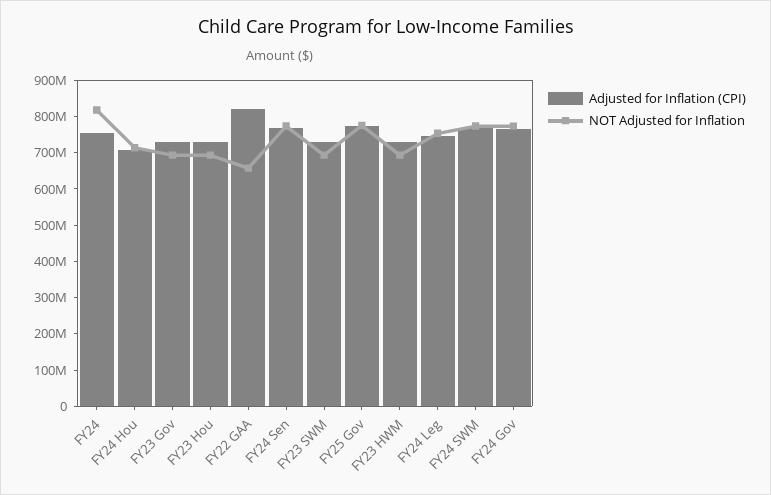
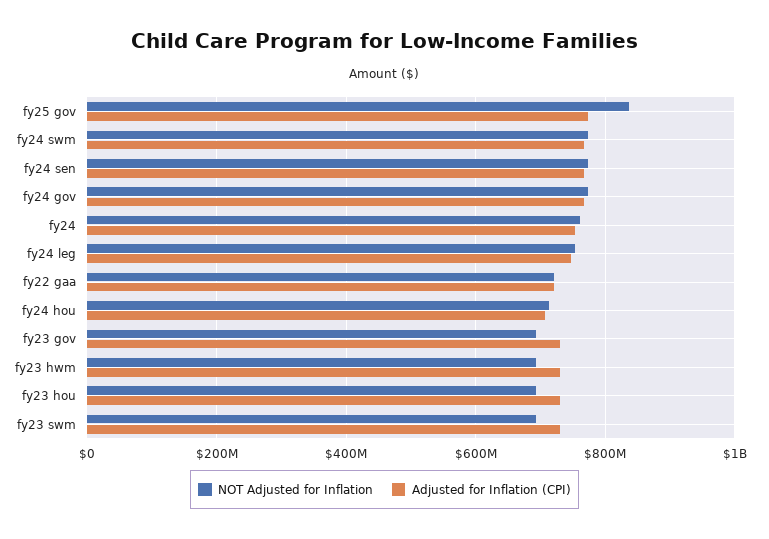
  {
    "Adjusted for Inflation (CPI)": {
      "FY24": 760000000,
      "FY24 Hou": 700000000,
      "FY23 Gov": 740000000,
      "FY23 Hou": 740000000,
-     "FY22 GAA": 825000000,
+     "FY22 GAA": 720000000,
      "FY24 Sen": 760000000,
      "FY23 SWM": 740000000,
      "FY25 Gov": 780000000,
      "FY23 HWM": 740000000,
      "FY24 Leg": 740000000,
      "FY24 SWM": 760000000,
      "FY24 Gov": 760000000
    },
    "NOT Adjusted for Inflation": {
-     "FY24": 825000000,
+     "FY24": 760000000,
      "FY24 Hou": 720000000,
      "FY23 Gov": 700000000,
      "FY23 Hou": 700000000,
-     "FY22 GAA": 650000000,
+     "FY22 GAA": 720000000,
      "FY24 Sen": 780000000,
      "FY23 SWM": 700000000,
-     "FY25 Gov": 775000000,
+     "FY25 Gov": 840000000,
      "FY23 HWM": 700000000,
      "FY24 Leg": 760000000,
      "FY24 SWM": 780000000,
      "FY24 Gov": 780000000
    }
  }

